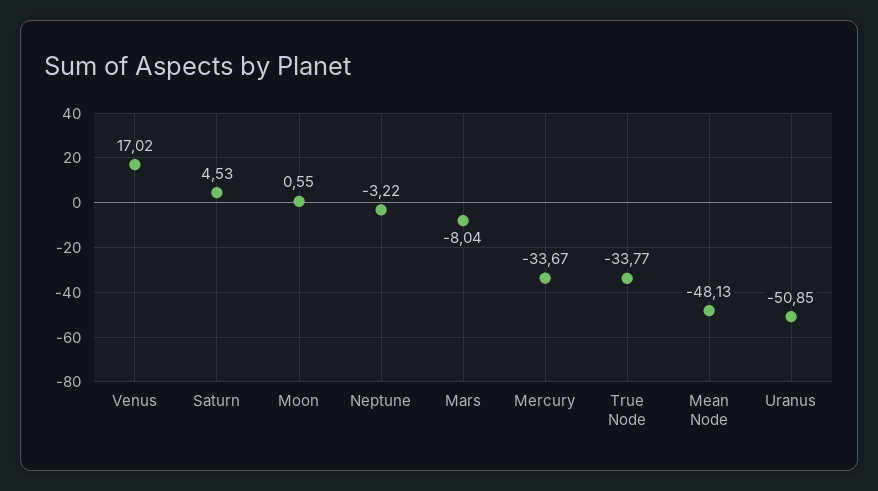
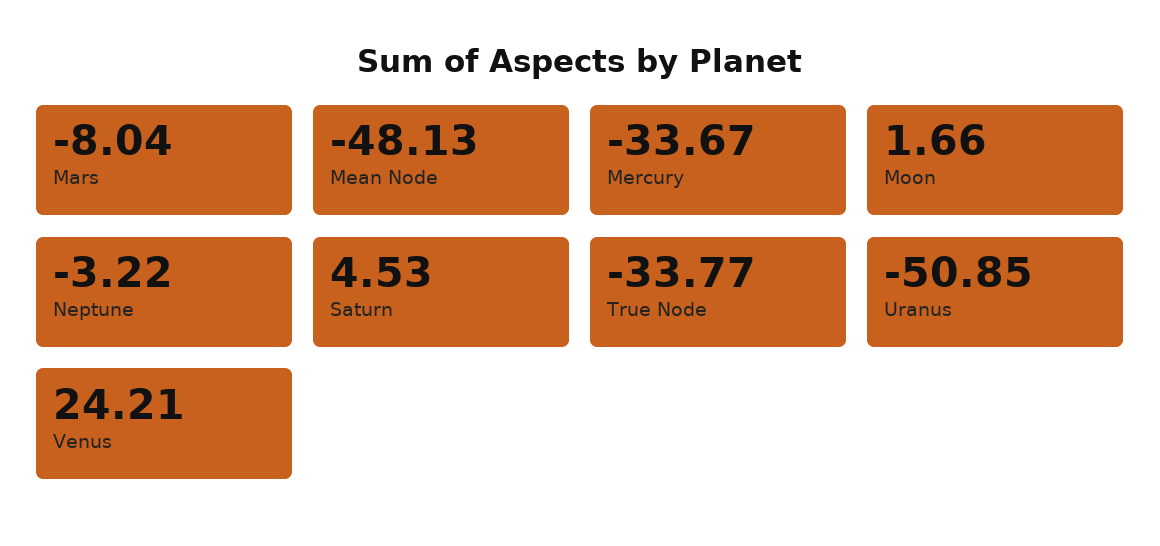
  {
-   "Venus": 17.02,
+   "Venus": 24.21,
    "Saturn": 4.53,
-   "Moon": 0.55,
+   "Moon": 1.66,
    "Neptune": -3.22,
    "Mars": -8.04,
    "Mercury": -33.67,
    "True Node": -33.77,
    "Mean Node": -48.13,
    "Uranus": -50.85
  }

